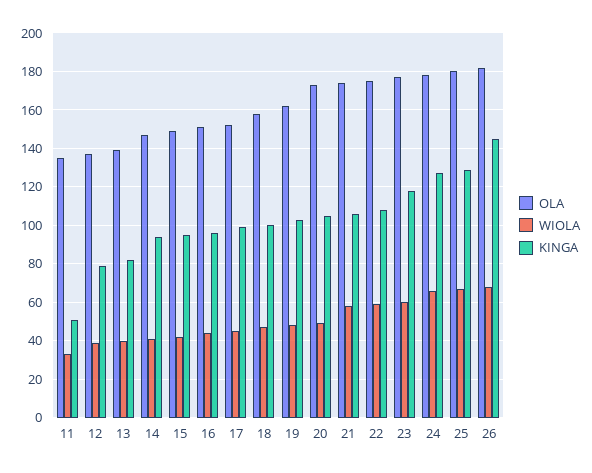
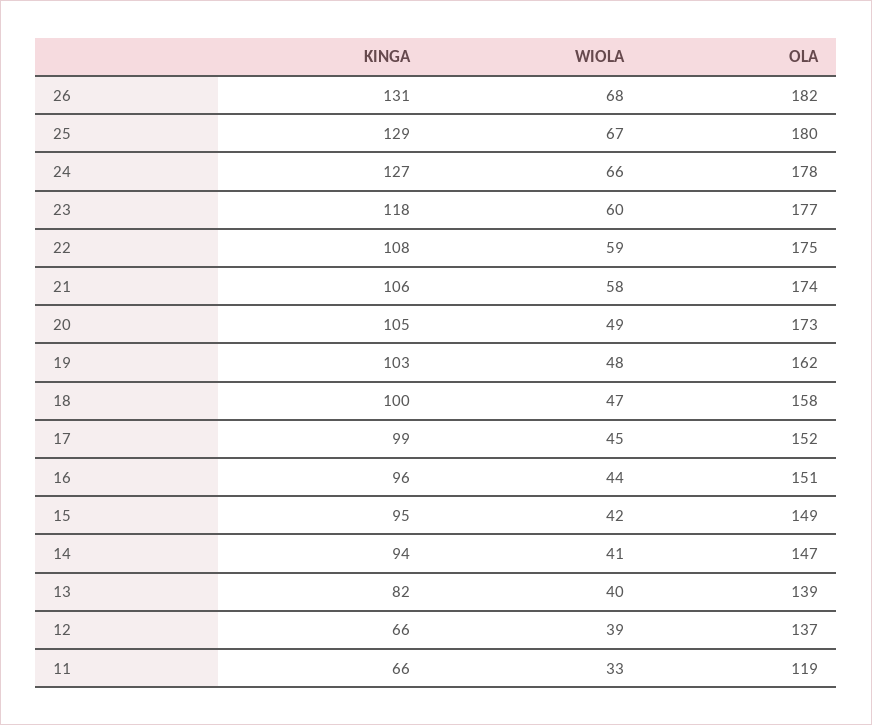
  {
    "OLA": {
-     "11": 135,
+     "11": 119,
      "12": 137,
      "13": 139,
      "14": 147,
      "15": 149,
      "16": 151,
      "17": 152,
      "18": 158,
      "19": 162,
      "20": 173,
      "21": 174,
      "22": 175,
      "23": 177,
      "24": 178,
      "25": 180,
      "26": 182
    },
    "WIOLA": {
      "11": 33,
      "12": 39,
      "13": 40,
      "14": 41,
      "15": 42,
      "16": 44,
      "17": 45,
      "18": 47,
      "19": 48,
      "20": 49,
      "21": 58,
      "22": 59,
      "23": 60,
      "24": 66,
      "25": 67,
      "26": 68
    },
    "KINGA": {
-     "11": 50,
+     "11": 66,
-     "12": 80,
+     "12": 66,
      "13": 82,
      "14": 94,
      "15": 95,
      "16": 96,
      "17": 99,
      "18": 100,
      "19": 103,
      "20": 105,
      "21": 106,
      "22": 108,
      "23": 118,
      "24": 127,
      "25": 129,
-     "26": 145
+     "26": 131
    }
  }

